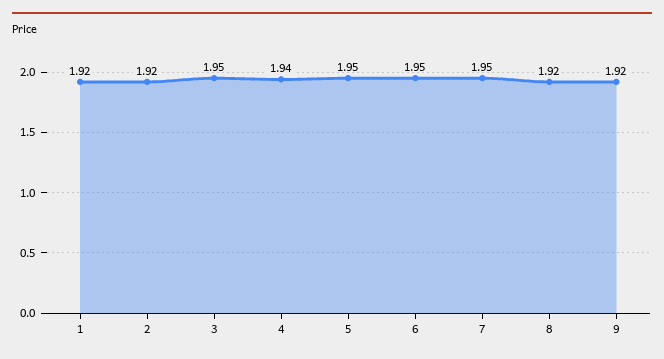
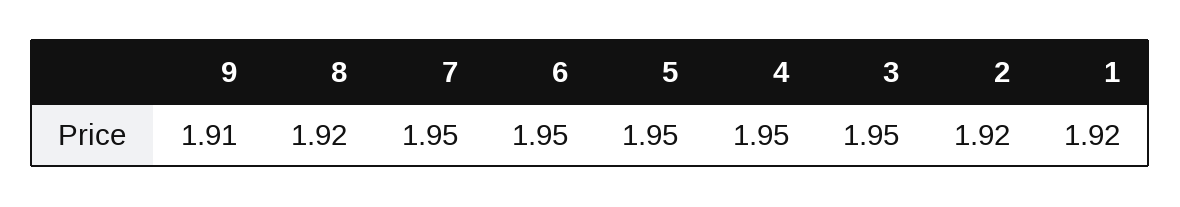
  {
    "1": 1.92,
    "2": 1.92,
    "3": 1.95,
-   "4": 1.94,
+   "4": 1.95,
    "5": 1.95,
    "6": 1.95,
    "7": 1.95,
    "8": 1.92,
-   "9": 1.92
+   "9": 1.91
  }

